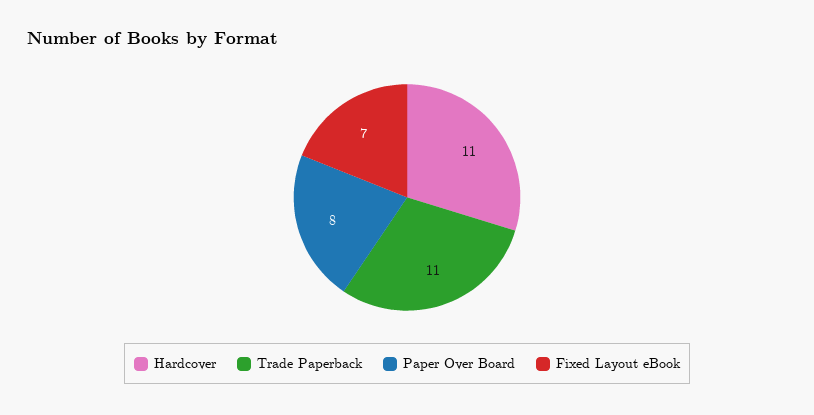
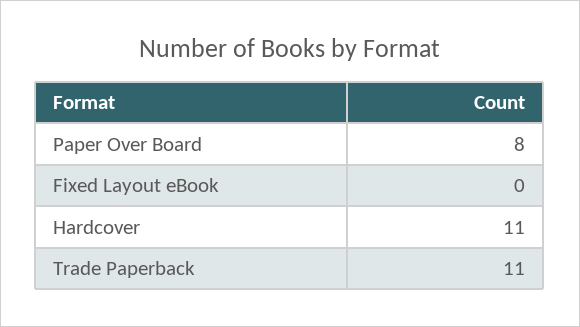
  {
    "Hardcover": 11,
    "Trade Paperback": 11,
    "Paper Over Board": 8,
-   "Fixed Layout eBook": 7
+   "Fixed Layout eBook": 0
  }

